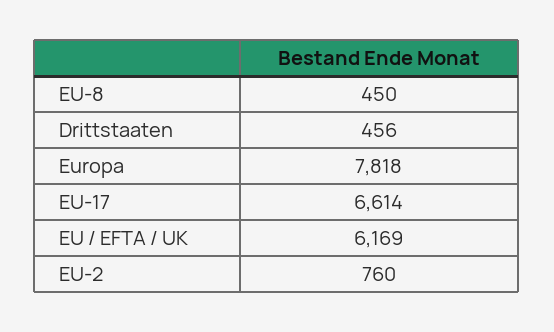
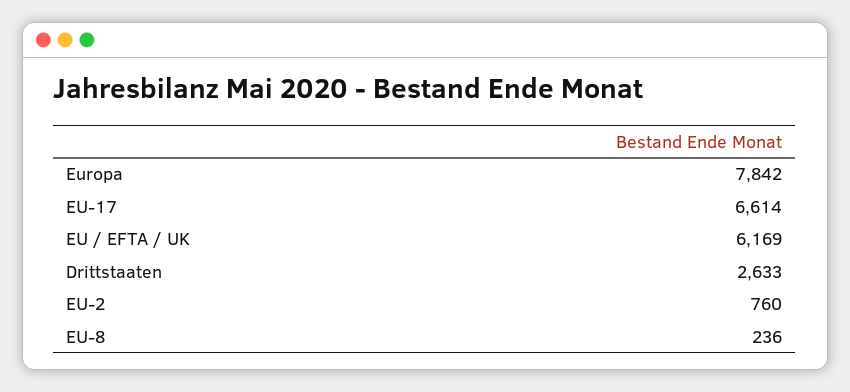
  {
-   "EU-8": 450,
+   "EU-8": 236,
-   "Drittstaaten": 456,
+   "Drittstaaten": 2633,
-   "Europa": 7818,
+   "Europa": 7842,
    "EU-17": 6614,
    "EU / EFTA / UK": 6169,
    "EU-2": 760
  }

